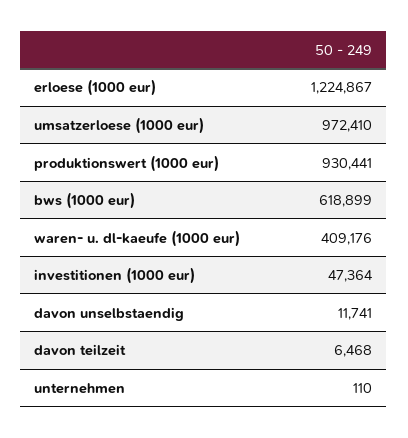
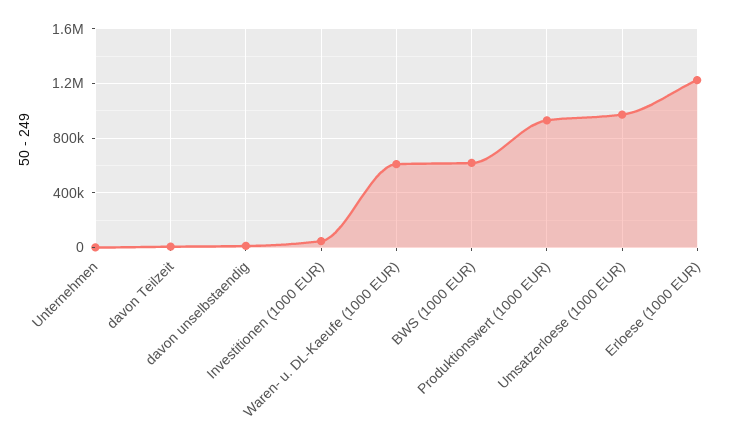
  {
    "erloese (1000 eur)": 1224867,
    "umsatzerloese (1000 eur)": 972410,
    "produktionswert (1000 eur)": 930441,
    "bws (1000 eur)": 618899,
-   "waren- u. dl-kaeufe (1000 eur)": 409176,
+   "waren- u. dl-kaeufe (1000 eur)": 600000,
    "investitionen (1000 eur)": 47364,
    "davon unselbstaendig": 11741,
    "davon teilzeit": 6468,
    "unternehmen": 110
  }

